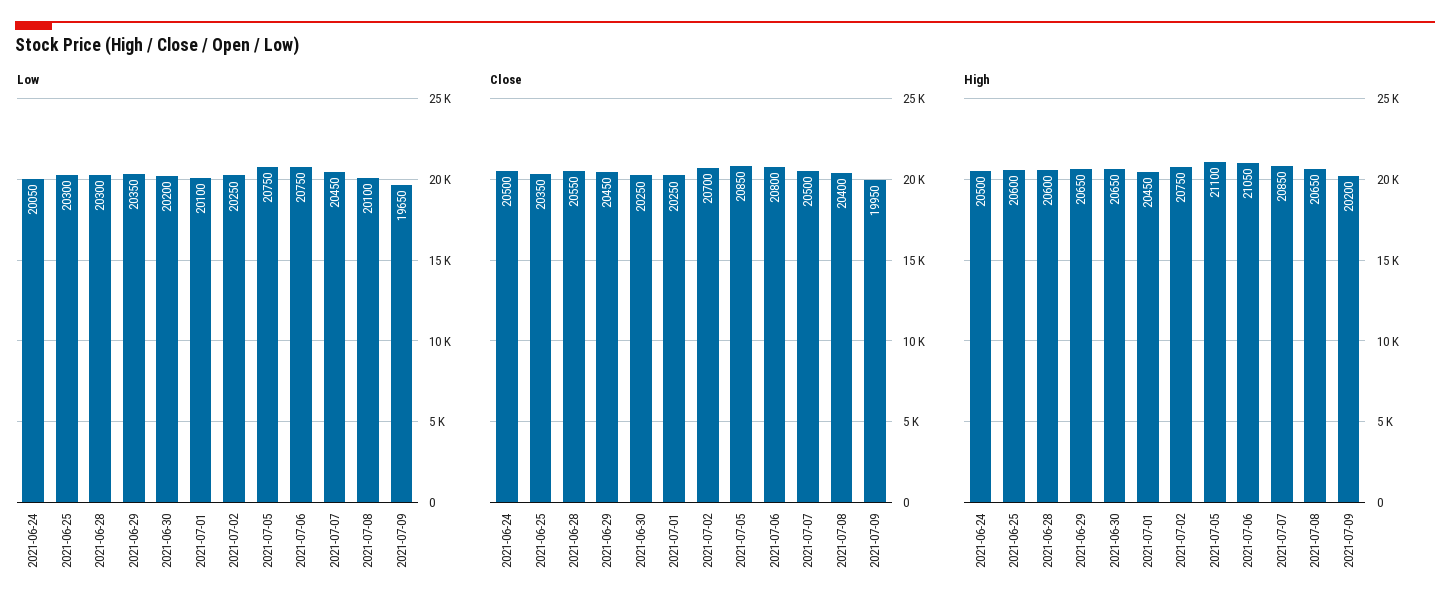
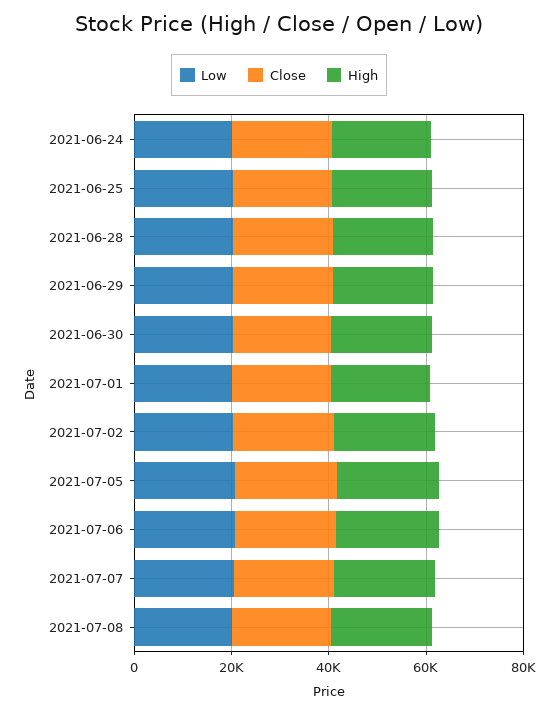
  {
    "Low": {
      "2021-06-24": 20050,
      "2021-06-25": 20300,
      "2021-06-28": 20300,
      "2021-06-29": 20350,
      "2021-06-30": 20200,
      "2021-07-01": 20100,
      "2021-07-02": 20250,
      "2021-07-05": 20750,
      "2021-07-06": 20750,
      "2021-07-07": 20450,
-     "2021-07-08": 20100,
+     "2021-07-08": 20100
-     "2021-07-09": 19650
    },
    "Close": {
      "2021-06-24": 20500,
      "2021-06-25": 20350,
      "2021-06-28": 20550,
      "2021-06-29": 20450,
      "2021-06-30": 20250,
      "2021-07-01": 20250,
      "2021-07-02": 20700,
      "2021-07-05": 20850,
      "2021-07-06": 20800,
      "2021-07-07": 20500,
-     "2021-07-08": 20400,
+     "2021-07-08": 20400
-     "2021-07-09": 19950
    },
    "High": {
      "2021-06-24": 20500,
      "2021-06-25": 20600,
      "2021-06-28": 20600,
      "2021-06-29": 20650,
      "2021-06-30": 20650,
      "2021-07-01": 20450,
      "2021-07-02": 20750,
      "2021-07-05": 21100,
      "2021-07-06": 21050,
      "2021-07-07": 20850,
-     "2021-07-08": 20650,
+     "2021-07-08": 20650
-     "2021-07-09": 20200
    }
  }

